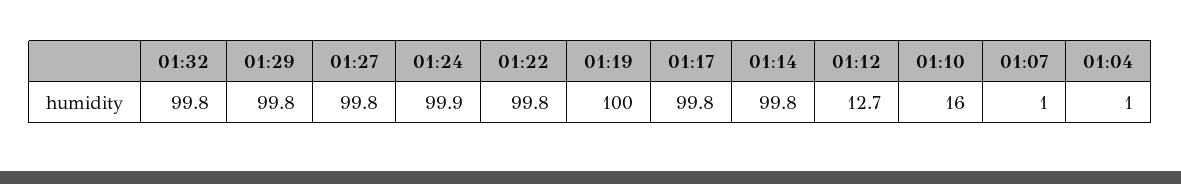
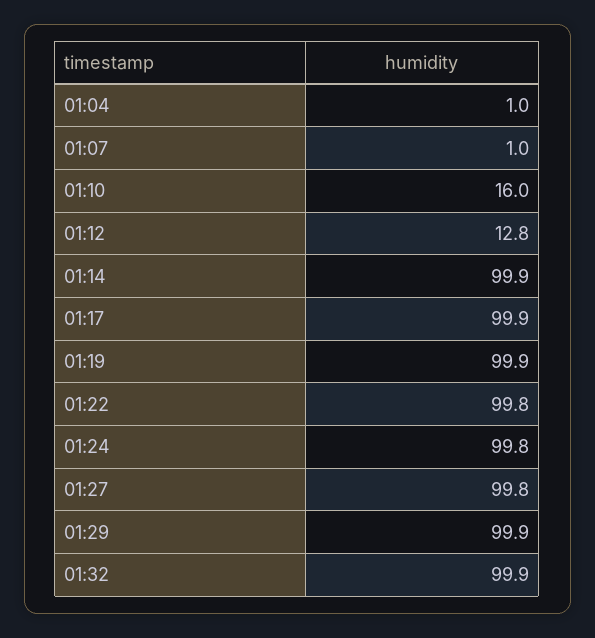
  {
-   "01:32": 99.8,
+   "01:32": 99.9,
-   "01:29": 99.8,
+   "01:29": 99.9,
    "01:27": 99.8,
-   "01:24": 99.9,
+   "01:24": 99.8,
    "01:22": 99.8,
-   "01:19": 100,
+   "01:19": 99.9,
-   "01:17": 99.8,
+   "01:17": 99.9,
-   "01:14": 99.8,
+   "01:14": 99.9,
-   "01:12": 12.7,
+   "01:12": 12.8,
    "01:10": 16,
    "01:07": 1,
    "01:04": 1
  }

